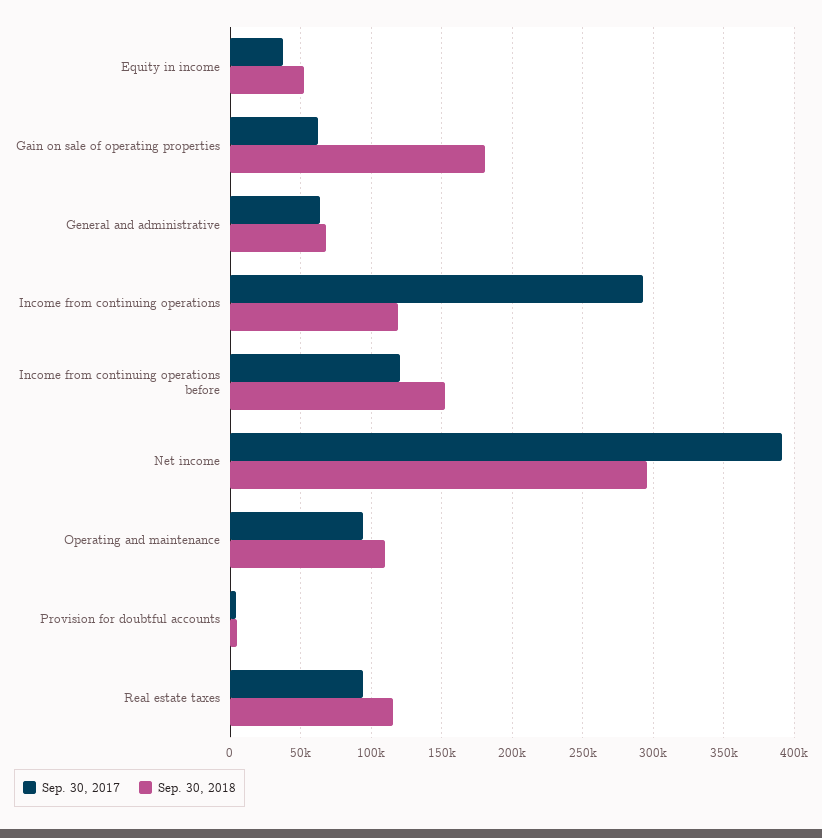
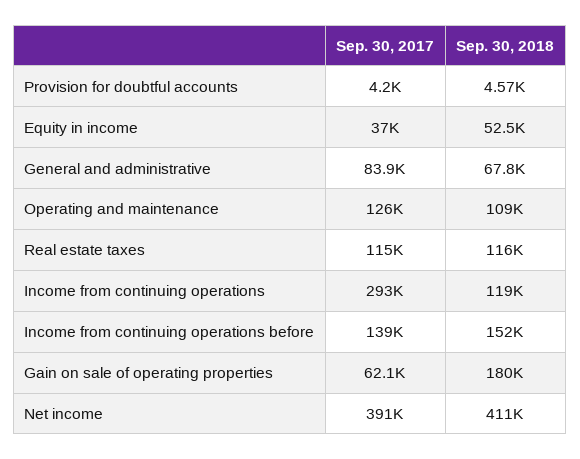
  {
    "Sep. 30, 2017": {
      "Equity in income": 37000,
      "Gain on sale of operating properties": 62100,
-     "General and administrative": 65000,
+     "General and administrative": 83900,
      "Income from continuing operations": 293000,
-     "Income from continuing operations before": 120000,
+     "Income from continuing operations before": 139000,
      "Net income": 391000,
-     "Operating and maintenance": 95000,
+     "Operating and maintenance": 126000,
      "Provision for doubtful accounts": 4200,
-     "Real estate taxes": 95000
+     "Real estate taxes": 115000
    },
    "Sep. 30, 2018": {
      "Equity in income": 52500,
      "Gain on sale of operating properties": 180000,
      "General and administrative": 67800,
      "Income from continuing operations": 119000,
      "Income from continuing operations before": 152000,
-     "Net income": 295000,
+     "Net income": 411000,
      "Operating and maintenance": 109000,
      "Provision for doubtful accounts": 4570,
      "Real estate taxes": 116000
    }
  }

